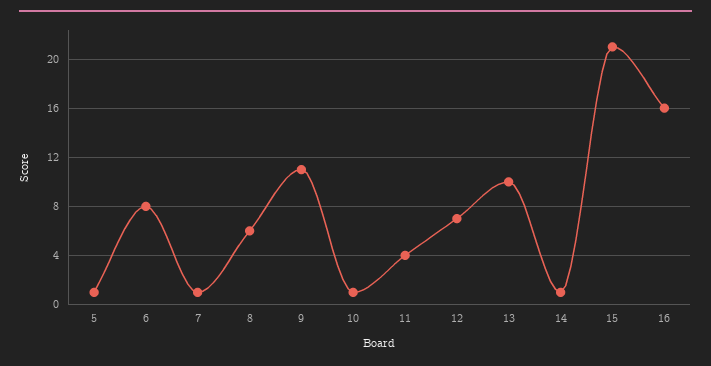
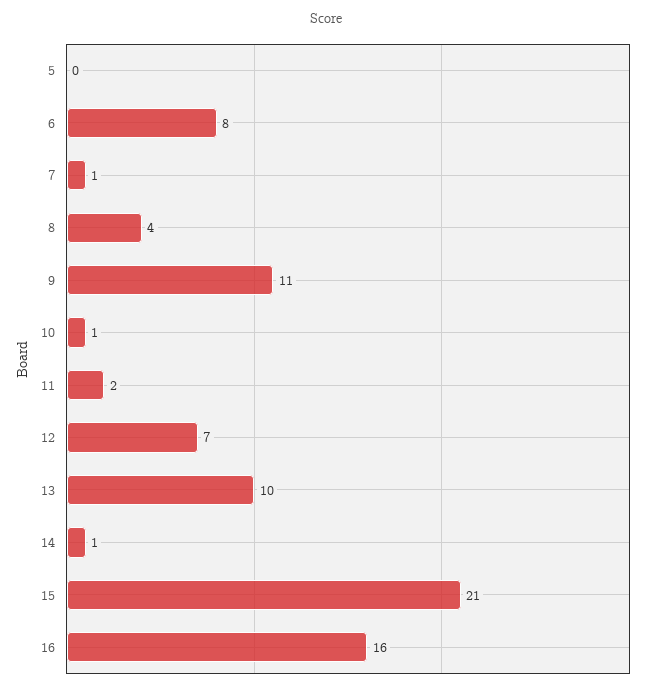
  {
-   "5": 1,
+   "5": 0,
    "6": 8,
    "7": 1,
-   "8": 6,
+   "8": 4,
    "9": 11,
    "10": 1,
-   "11": 4,
+   "11": 2,
    "12": 7,
    "13": 10,
    "14": 1,
    "15": 21,
    "16": 16
  }

